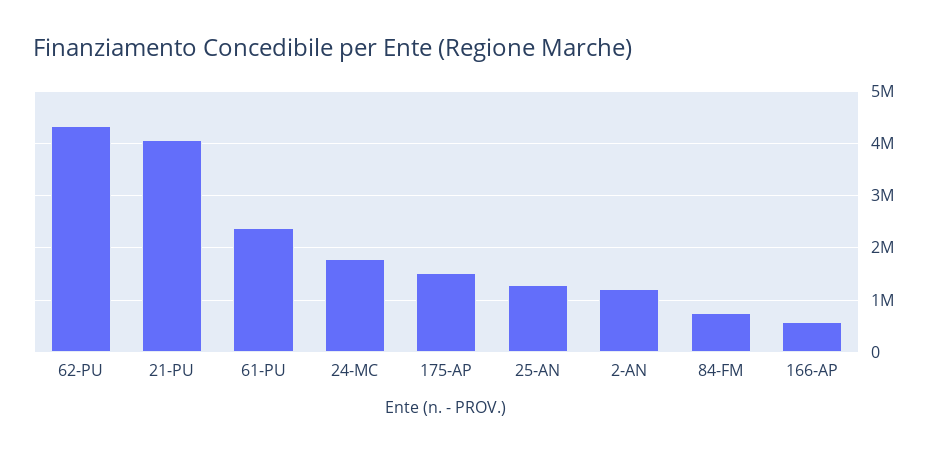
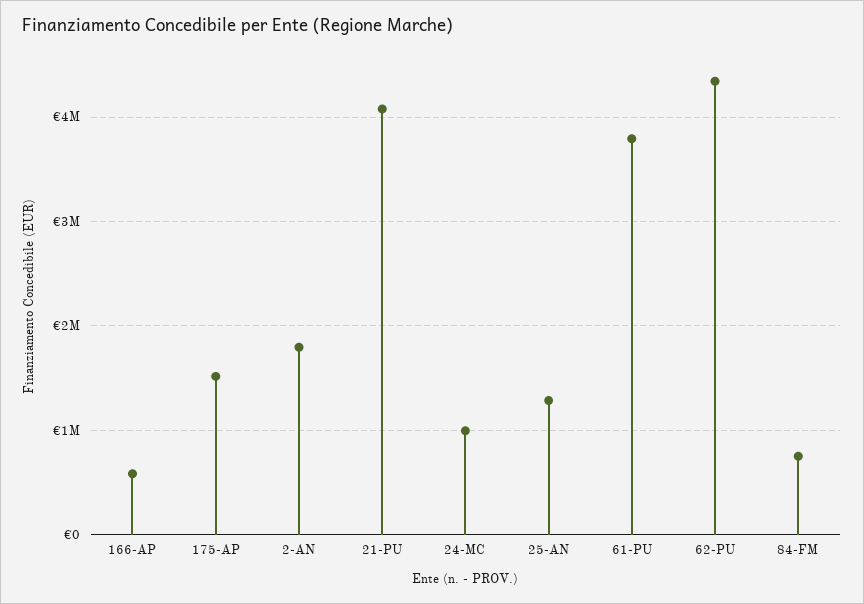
  {
    "62-PU": 4300000,
    "21-PU": 4100000,
-   "61-PU": 2400000,
+   "61-PU": 3800000,
-   "24-MC": 1800000,
+   "24-MC": 1000000,
    "175-AP": 1500000,
    "25-AN": 1300000,
-   "2-AN": 1200000,
+   "2-AN": 1800000,
    "84-FM": 800000,
    "166-AP": 600000
  }

